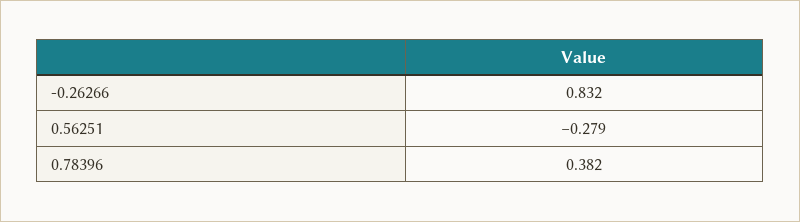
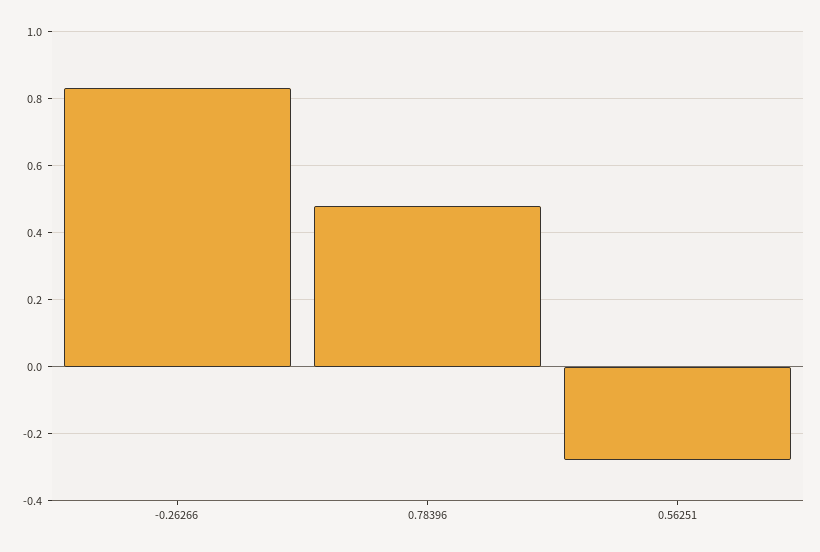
  {
    "-0.26266": 0.832,
    "0.56251": -0.279,
-   "0.78396": 0.382
+   "0.78396": 0.48
  }

